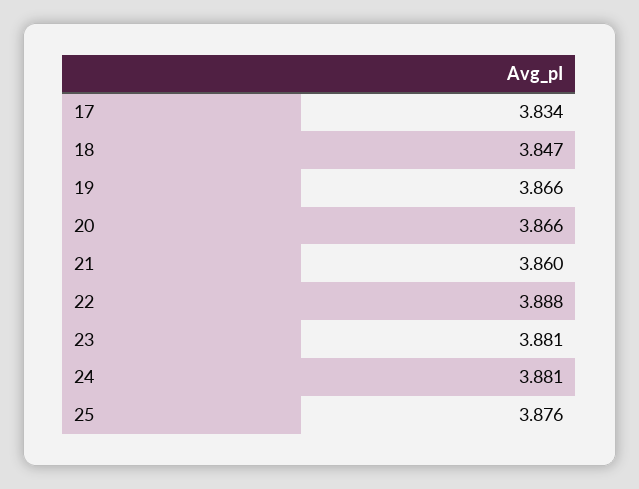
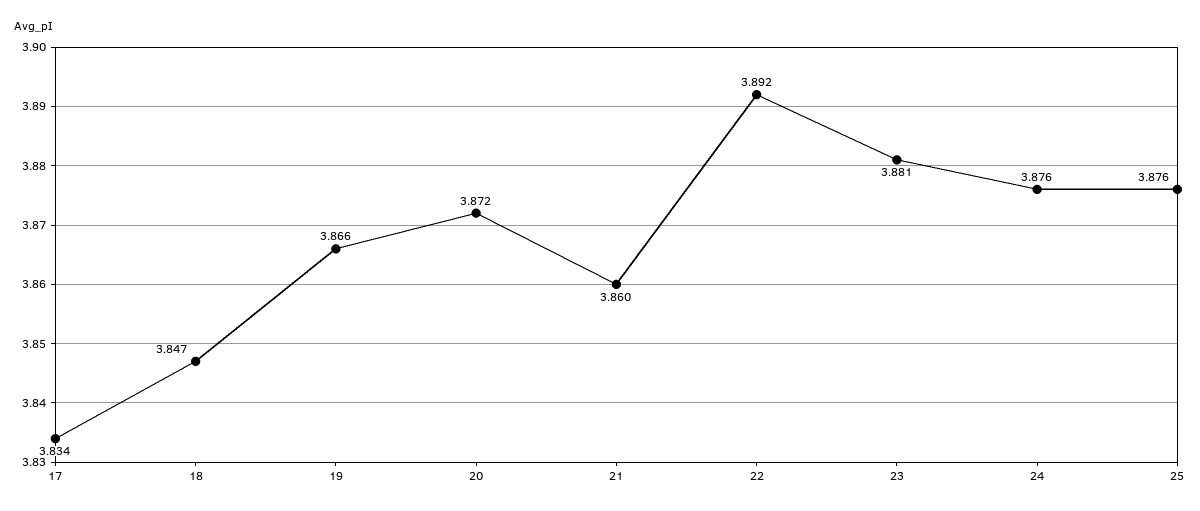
  {
    "17": 3.834,
    "18": 3.847,
    "19": 3.866,
-   "20": 3.866,
+   "20": 3.872,
    "21": 3.86,
-   "22": 3.888,
+   "22": 3.892,
    "23": 3.881,
-   "24": 3.881,
+   "24": 3.876,
    "25": 3.876
  }

